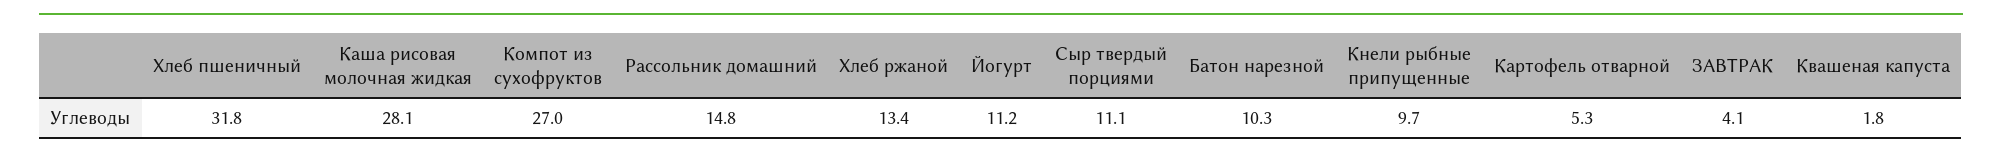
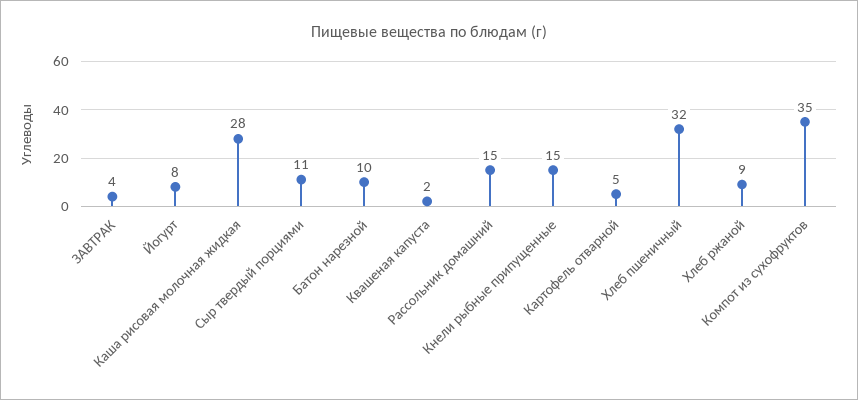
  {
    "Хлеб пшеничный": 31.8,
    "Каша рисовая молочная жидкая": 28.1,
-   "Компот из сухофруктов": 27,
+   "Компот из сухофруктов": 35,
    "Рассольник домашний": 14.8,
-   "Хлеб ржаной": 13.4,
+   "Хлеб ржаной": 9,
-   "Йогурт": 11.2,
+   "Йогурт": 8,
    "Сыр твердый порциями": 11.1,
    "Батон нарезной": 10.3,
-   "Кнели рыбные припущенные": 9.7,
+   "Кнели рыбные припущенные": 15,
    "Картофель отварной": 5.3,
    "ЗАВТРАК": 4.1,
    "Квашеная капуста": 1.8
  }

